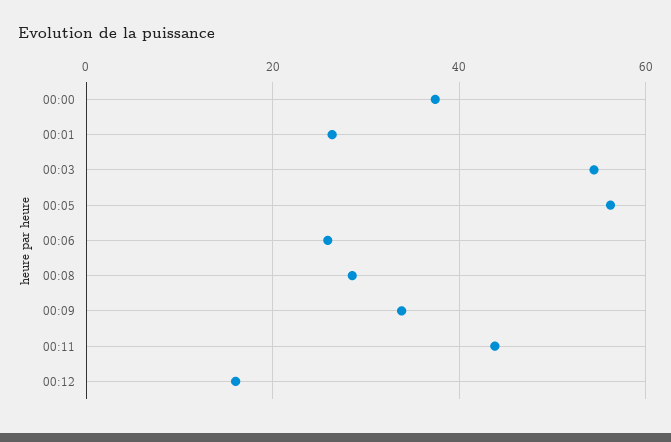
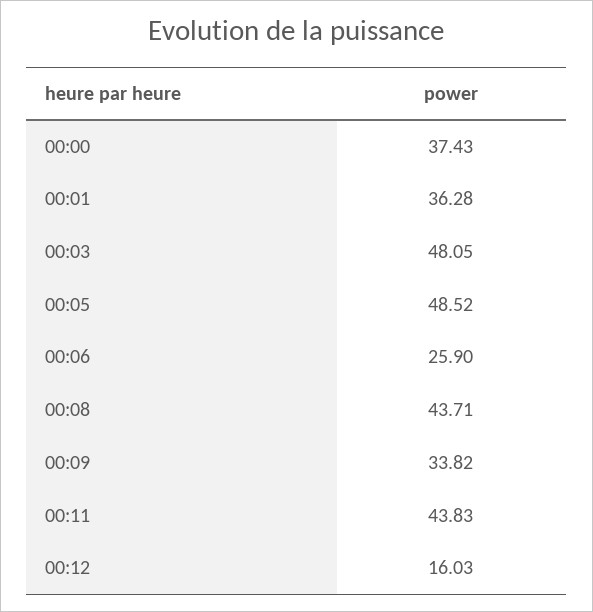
  {
    "00:00": 37.43,
-   "00:01": 26,
+   "00:01": 36.28,
-   "00:03": 54,
+   "00:03": 48.05,
-   "00:05": 56,
+   "00:05": 48.52,
    "00:06": 25.9,
-   "00:08": 28,
+   "00:08": 43.71,
    "00:09": 33.82,
    "00:11": 43.83,
    "00:12": 16.03
  }

